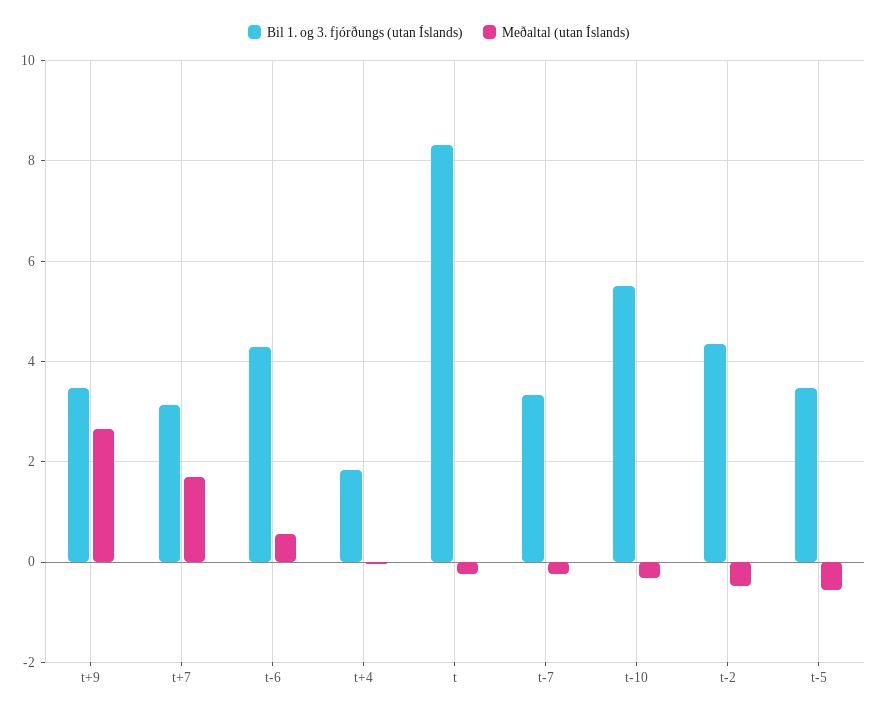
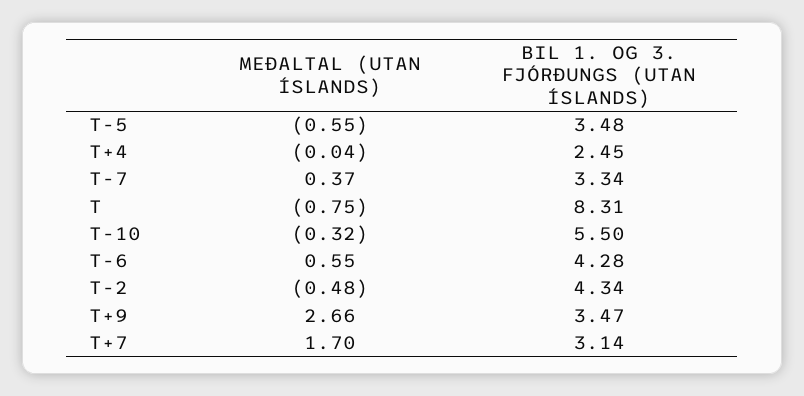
  {
    "Bil 1. og 3. fjórðungs (utan Íslands)": {
      "t+9": 3.47,
      "t+7": 3.14,
      "t-6": 4.28,
-     "t+4": 1.8,
+     "t+4": 2.45,
      "t": 8.31,
      "t-7": 3.34,
      "t-10": 5.5,
      "t-2": 4.34,
      "t-5": 3.48
    },
    "Meðaltal (utan Íslands)": {
      "t+9": 2.66,
      "t+7": 1.7,
      "t-6": 0.55,
      "t+4": -0.04,
-     "t": -0.2,
+     "t": -0.75,
-     "t-7": -0.2,
+     "t-7": 0.37,
      "t-10": -0.32,
      "t-2": -0.48,
      "t-5": -0.55
    }
  }

